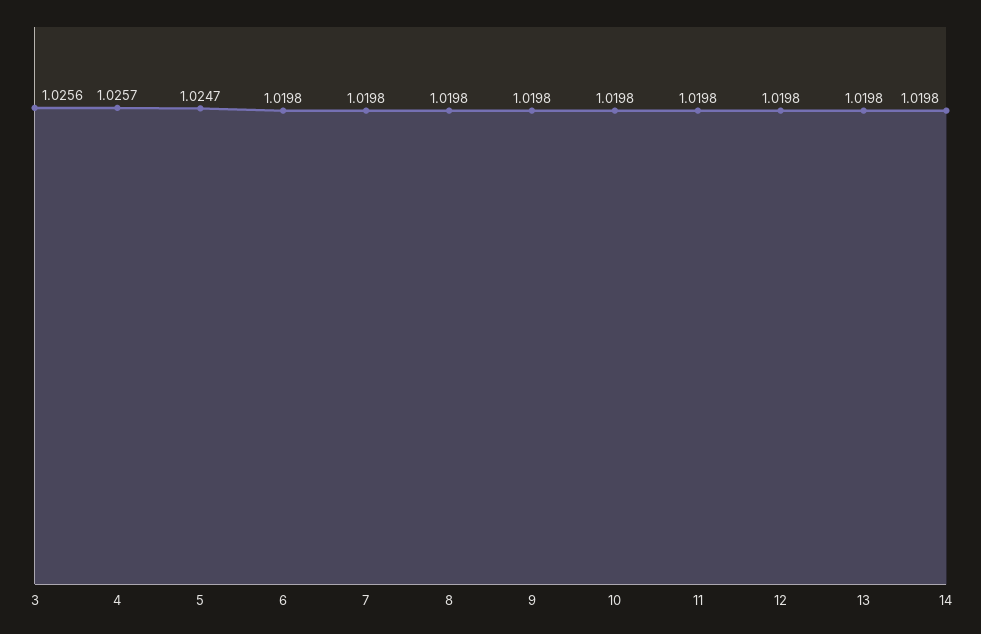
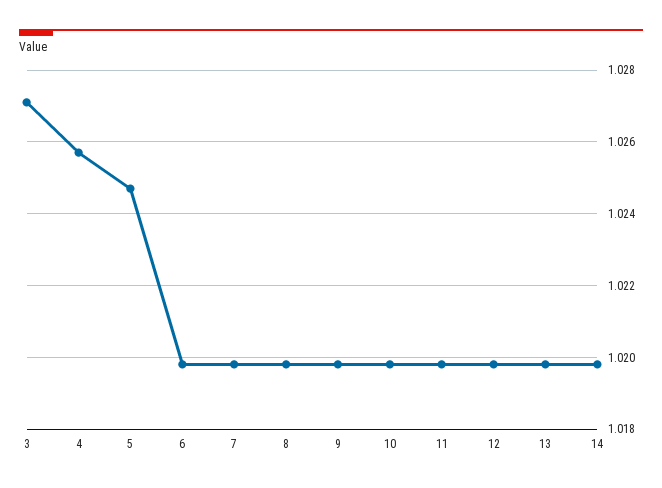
  {
-   "3": 1.0256,
+   "3": 1.027,
    "4": 1.0257,
    "5": 1.0247,
    "6": 1.0198,
    "7": 1.0198,
    "8": 1.0198,
    "9": 1.0198,
    "10": 1.0198,
    "11": 1.0198,
    "12": 1.0198,
    "13": 1.0198,
    "14": 1.0198
  }

